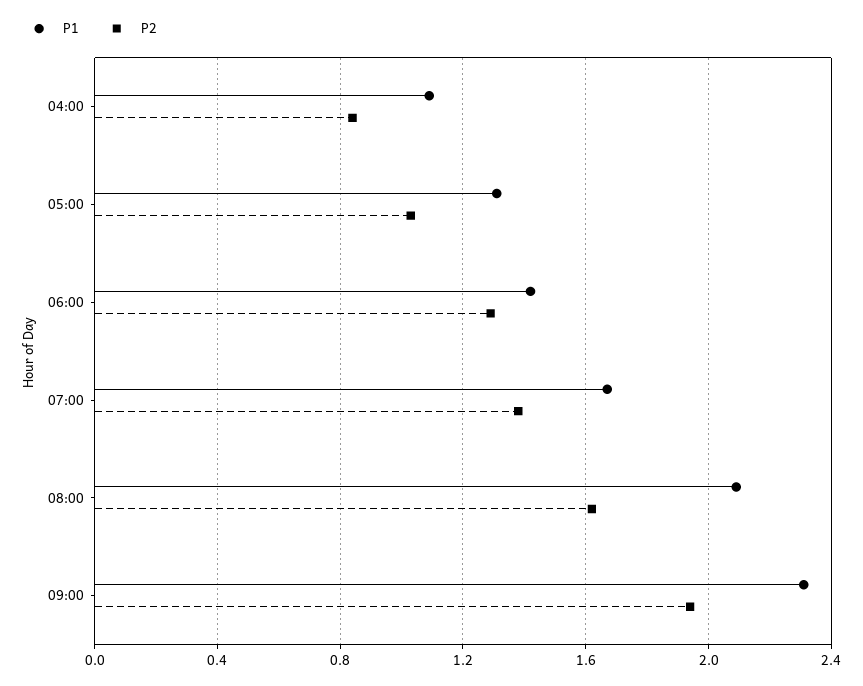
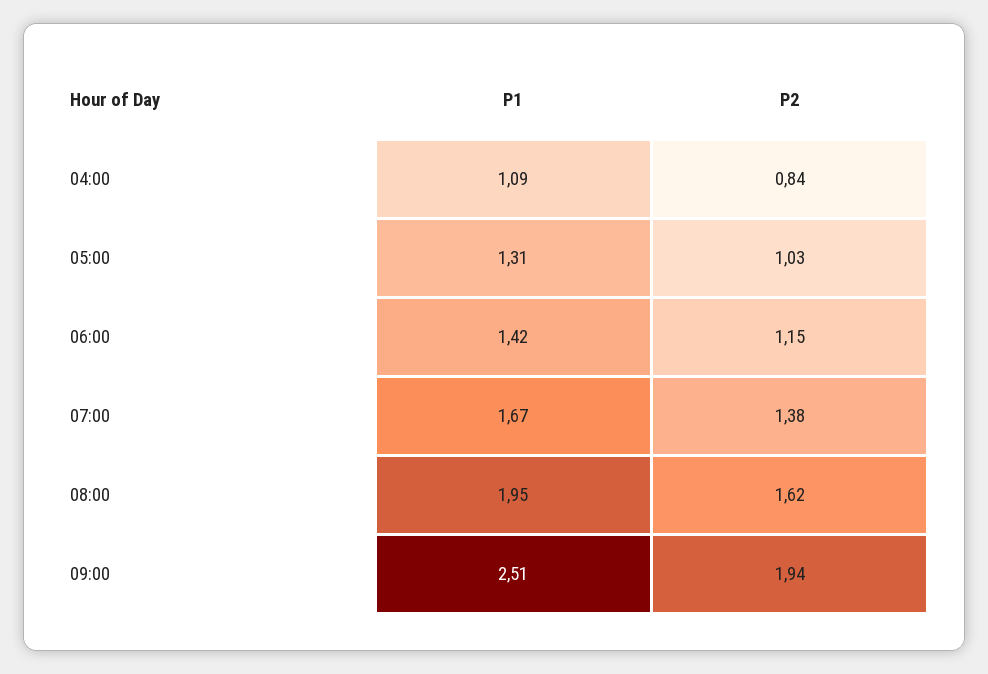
  {
    "P1": {
      "04:00": 1.09,
      "05:00": 1.31,
      "06:00": 1.42,
      "07:00": 1.67,
-     "08:00": 2.1,
+     "08:00": 1.95,
-     "09:00": 2.3
+     "09:00": 2.51
    },
    "P2": {
      "04:00": 0.84,
      "05:00": 1.03,
-     "06:00": 1.3,
+     "06:00": 1.15,
      "07:00": 1.38,
      "08:00": 1.62,
      "09:00": 1.94
    }
  }

